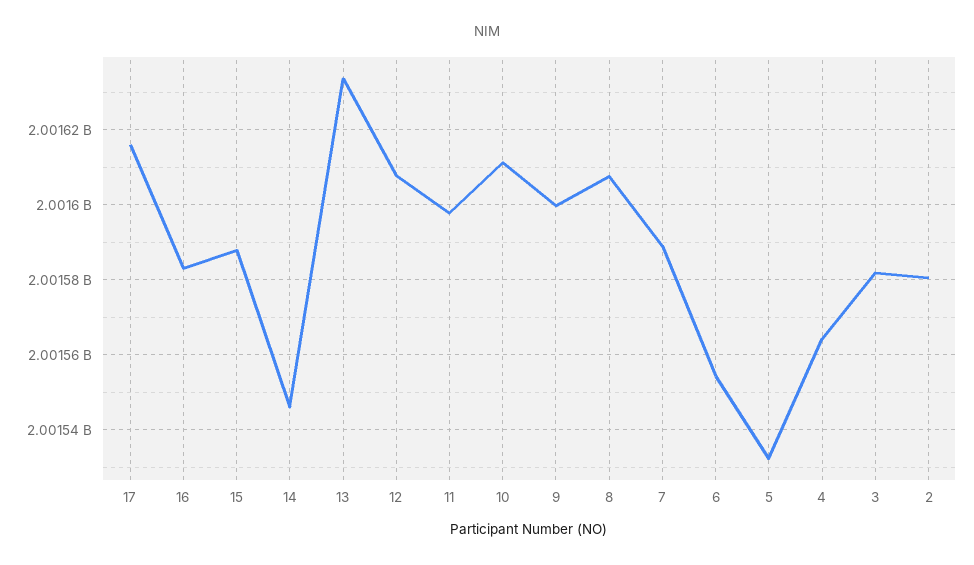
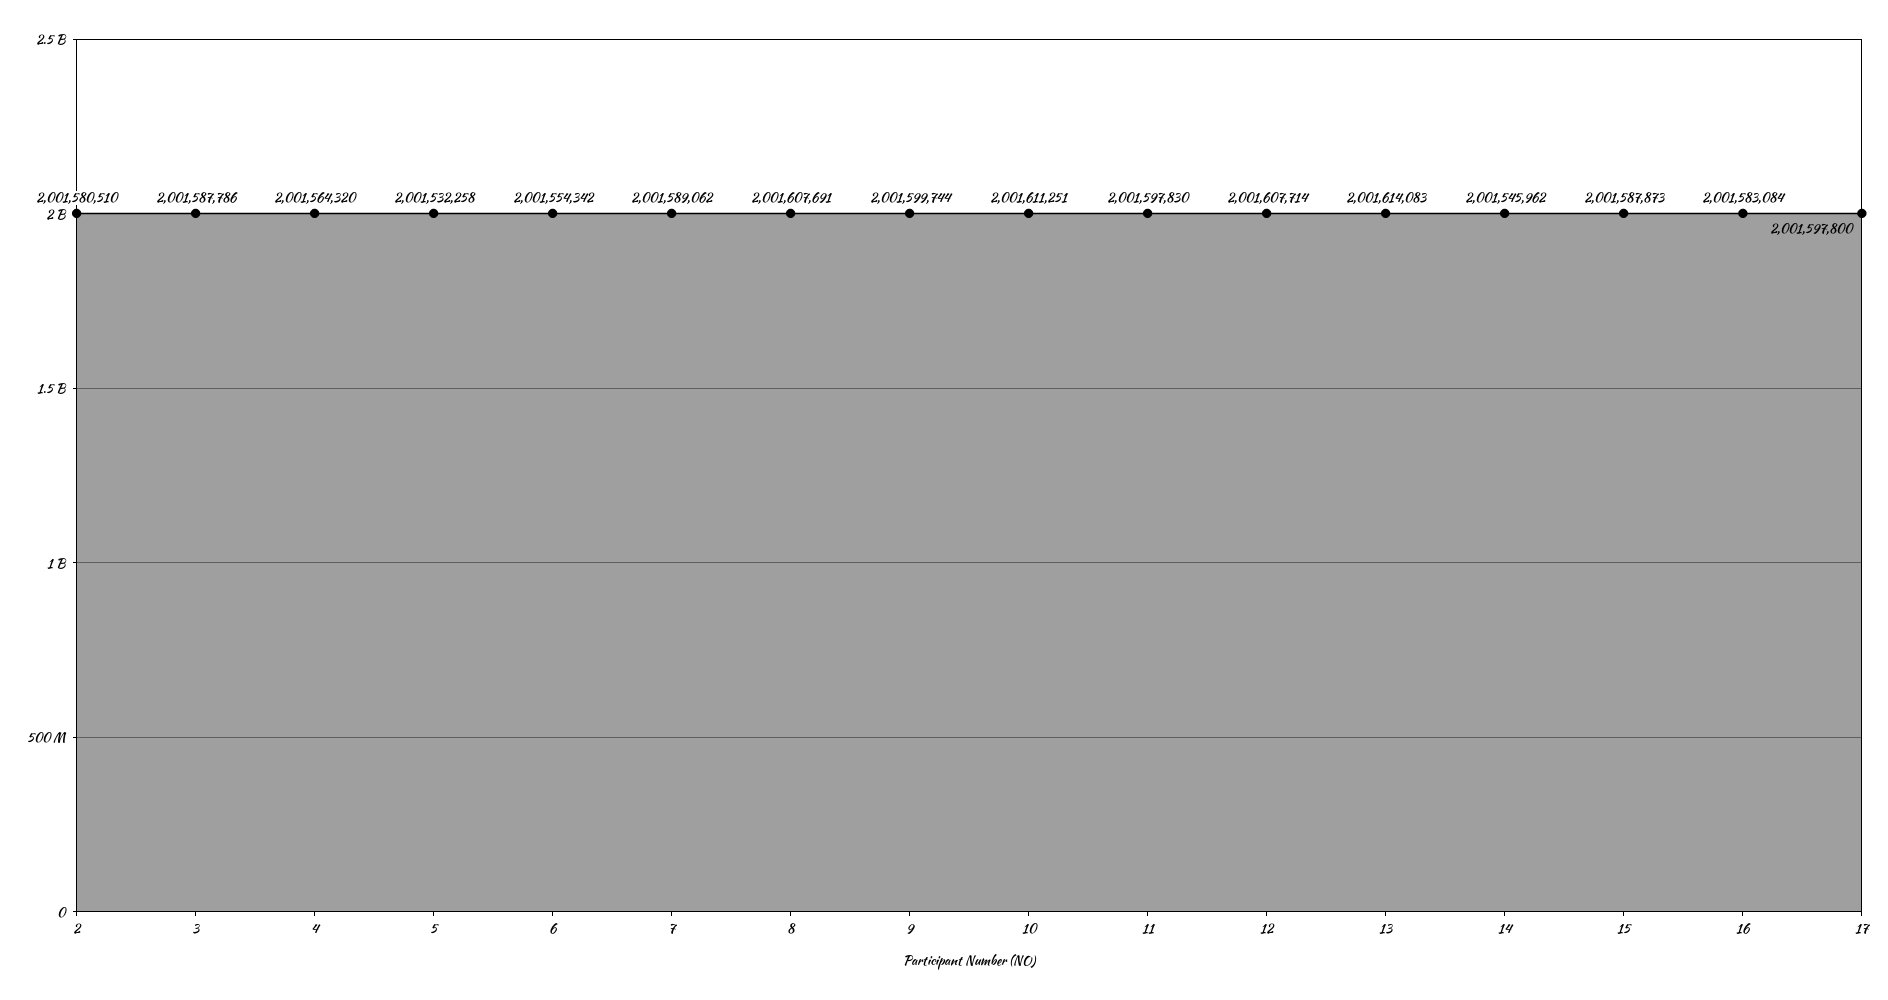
  {
-   "17": 2001616000,
+   "17": 2001597800,
    "16": 2001583084,
    "15": 2001587873,
    "14": 2001545962,
-   "13": 2001634000,
+   "13": 2001614083,
    "12": 2001607714,
    "11": 2001597830,
    "10": 2001611251,
    "9": 2001599744,
    "8": 2001607691,
    "7": 2001589062,
    "6": 2001554342,
    "5": 2001532258,
    "4": 2001564320,
-   "3": 2001582000,
+   "3": 2001587786,
    "2": 2001580510
  }

